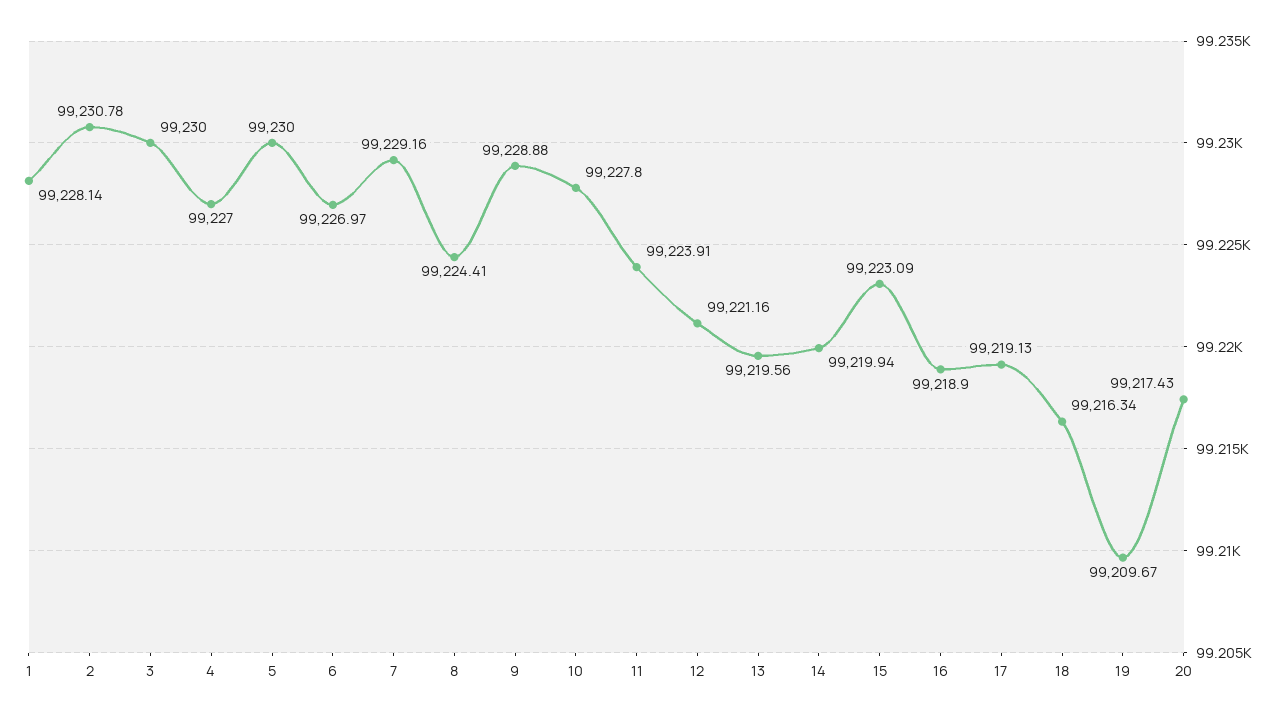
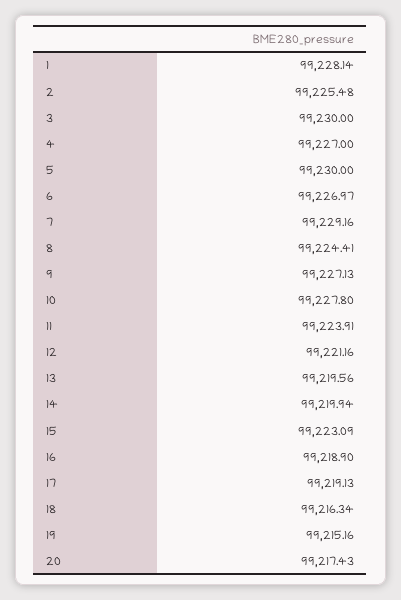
  {
    "1": 99228.14,
-   "2": 99230.78,
+   "2": 99225.48,
    "3": 99230,
    "4": 99227,
    "5": 99230,
    "6": 99226.97,
    "7": 99229.16,
    "8": 99224.41,
-   "9": 99228.88,
+   "9": 99227.13,
    "10": 99227.8,
    "11": 99223.91,
    "12": 99221.16,
    "13": 99219.56,
    "14": 99219.94,
    "15": 99223.09,
    "16": 99218.9,
    "17": 99219.13,
    "18": 99216.34,
-   "19": 99209.67,
+   "19": 99215.16,
    "20": 99217.43
  }

